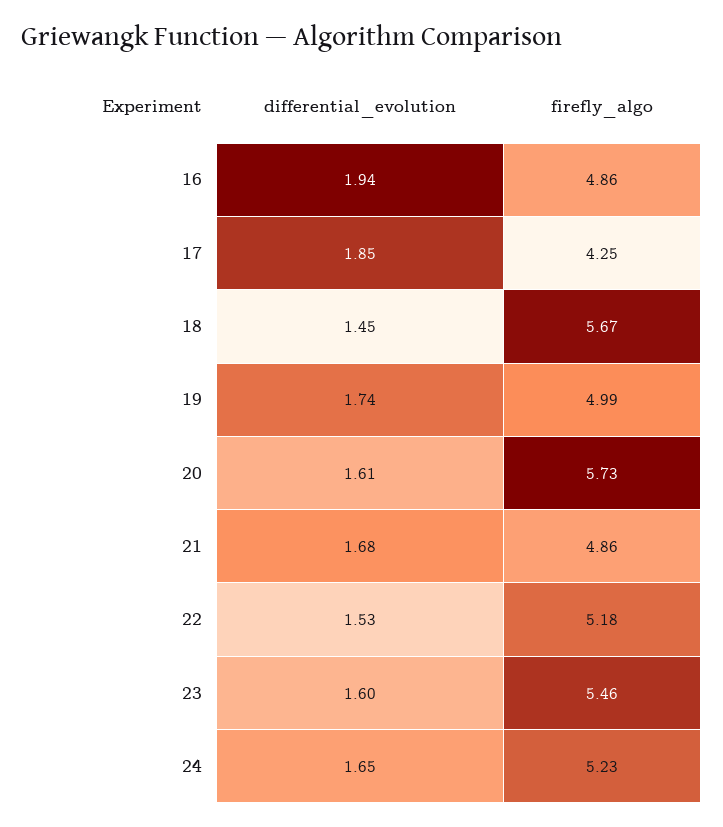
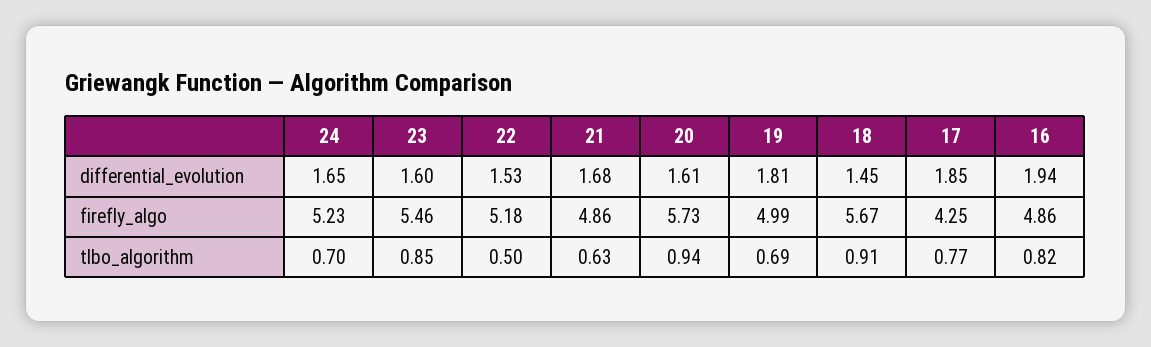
  {
    "differential_evolution": {
      "16": 1.94,
      "17": 1.85,
      "18": 1.45,
-     "19": 1.74,
+     "19": 1.81,
      "20": 1.61,
      "21": 1.68,
      "22": 1.53,
      "23": 1.6,
      "24": 1.65
    },
    "firefly_algo": {
      "16": 4.86,
      "17": 4.25,
      "18": 5.67,
      "19": 4.99,
      "20": 5.73,
      "21": 4.86,
      "22": 5.18,
      "23": 5.46,
      "24": 5.23
-   }
+   },
+   "tlbo_algorithm": {
+     "24": 0.7,
+     "23": 0.85,
+     "22": 0.5,
+     "21": 0.63,
+     "20": 0.94,
+     "19": 0.69,
+     "18": 0.91,
+     "17": 0.77,
+     "16": 0.82
+   }
  }

